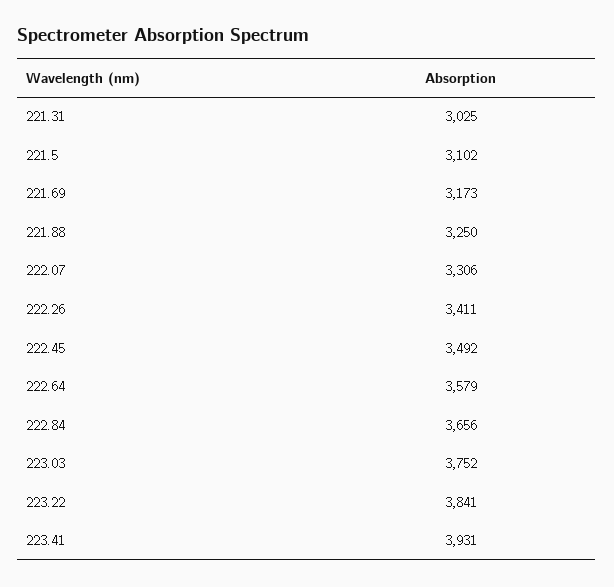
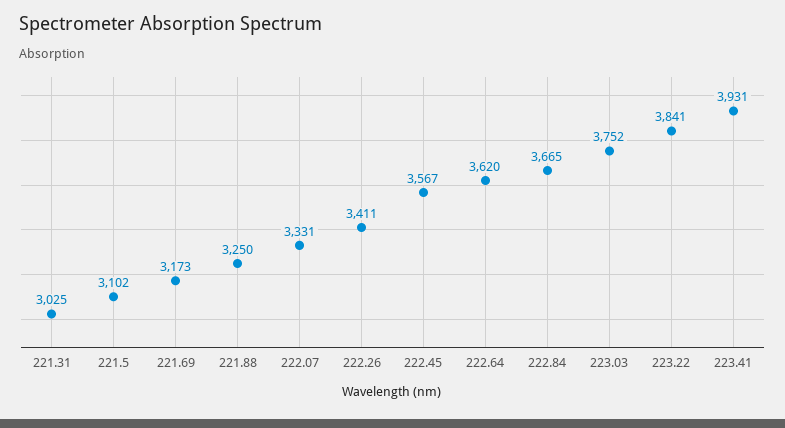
  {
    "221.31": 3025,
    "221.5": 3102,
    "221.69": 3173,
    "221.88": 3250,
-   "222.07": 3306,
+   "222.07": 3331,
    "222.26": 3411,
-   "222.45": 3492,
+   "222.45": 3567,
-   "222.64": 3579,
+   "222.64": 3620,
-   "222.84": 3656,
+   "222.84": 3665,
    "223.03": 3752,
    "223.22": 3841,
    "223.41": 3931
  }

